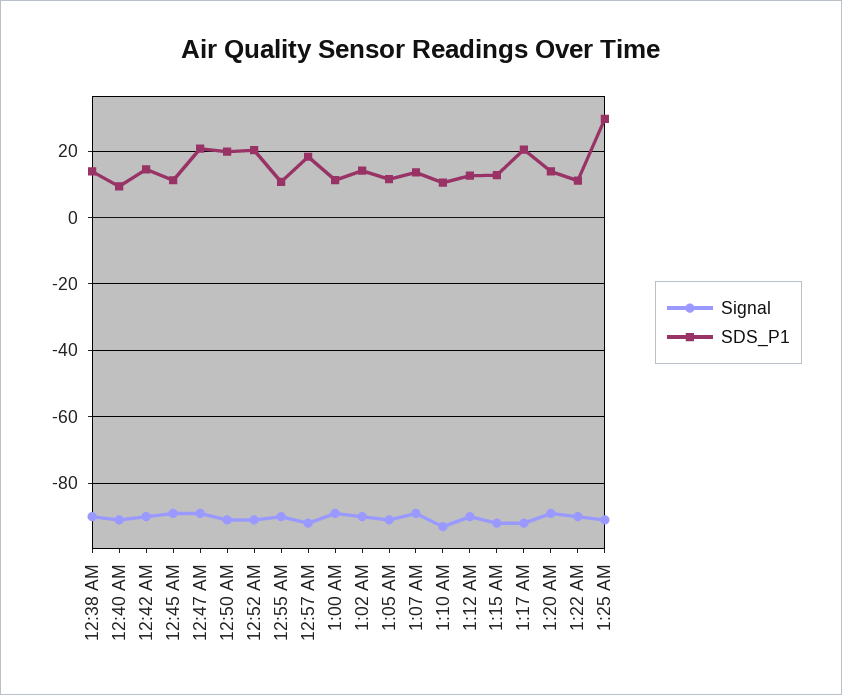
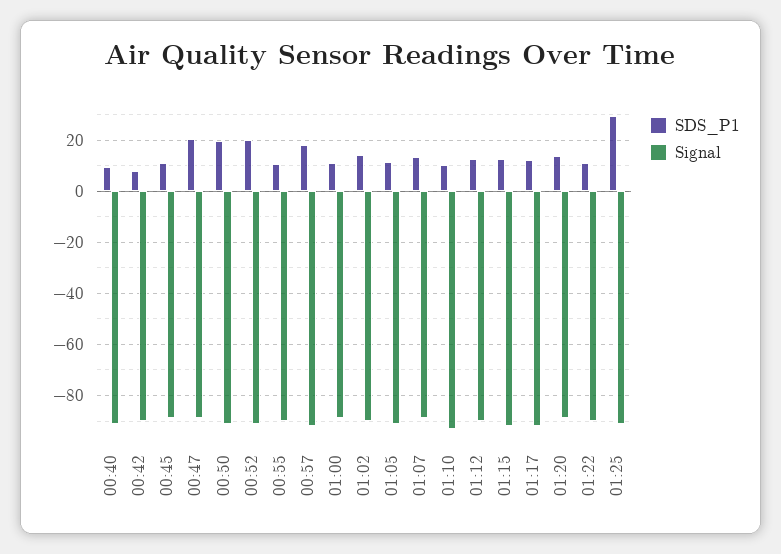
  {
    "Signal": {
-     "12:38 AM": -90,
      "12:40 AM": -92,
      "12:42 AM": -90,
      "12:45 AM": -90,
      "12:47 AM": -90,
      "12:50 AM": -92,
      "12:52 AM": -92,
      "12:55 AM": -90,
      "12:57 AM": -92,
      "1:00 AM": -90,
      "1:02 AM": -90,
      "1:05 AM": -92,
      "1:07 AM": -90,
      "1:10 AM": -94,
      "1:12 AM": -90,
      "1:15 AM": -92,
      "1:17 AM": -92,
      "1:20 AM": -90,
      "1:22 AM": -90,
      "1:25 AM": -92
    },
    "SDS_P1": {
-     "12:38 AM": 14,
      "12:40 AM": 10,
-     "12:42 AM": 14,
+     "12:42 AM": 7.5,
      "12:45 AM": 12,
      "12:47 AM": 20,
      "12:50 AM": 20,
      "12:52 AM": 20,
      "12:55 AM": 10,
      "12:57 AM": 18,
      "1:00 AM": 12,
      "1:02 AM": 14,
      "1:05 AM": 12,
      "1:07 AM": 14,
      "1:10 AM": 10,
      "1:12 AM": 12,
      "1:15 AM": 12,
-     "1:17 AM": 20,
+     "1:17 AM": 12.5,
      "1:20 AM": 14,
      "1:22 AM": 12,
      "1:25 AM": 30
    }
  }

